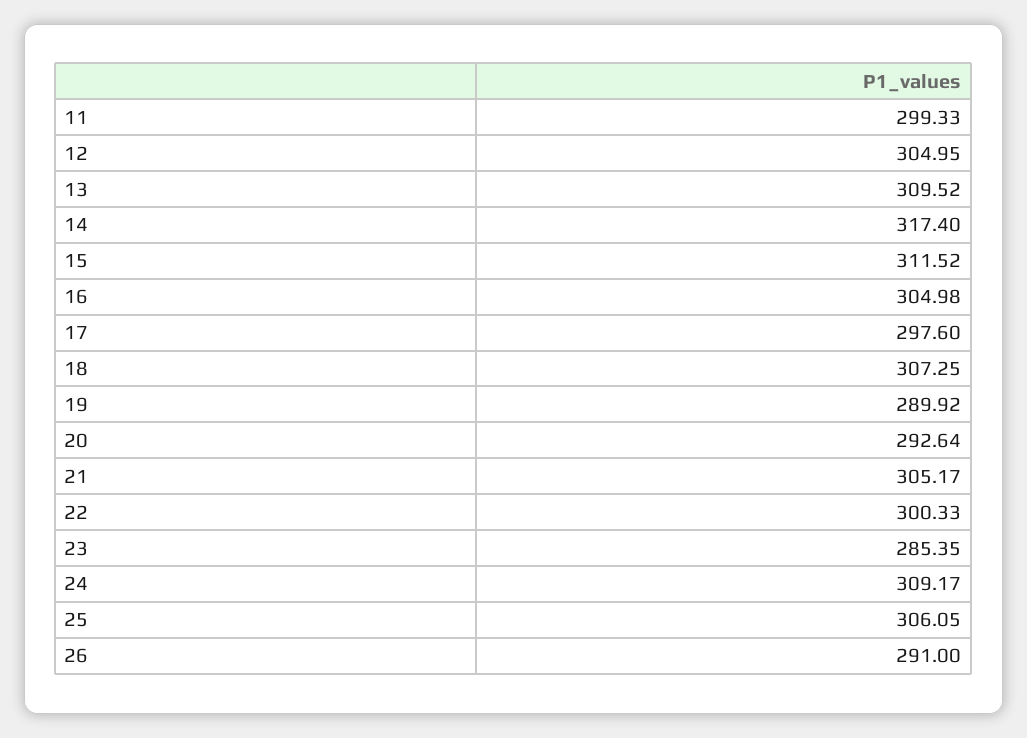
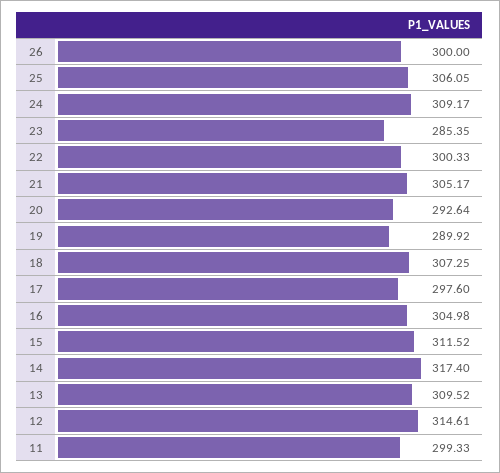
  {
    "11": 299.33,
-   "12": 304.95,
+   "12": 314.61,
    "13": 309.52,
    "14": 317.4,
    "15": 311.52,
    "16": 304.98,
    "17": 297.6,
    "18": 307.25,
    "19": 289.92,
    "20": 292.64,
    "21": 305.17,
    "22": 300.33,
    "23": 285.35,
    "24": 309.17,
    "25": 306.05,
-   "26": 291
+   "26": 300
  }

